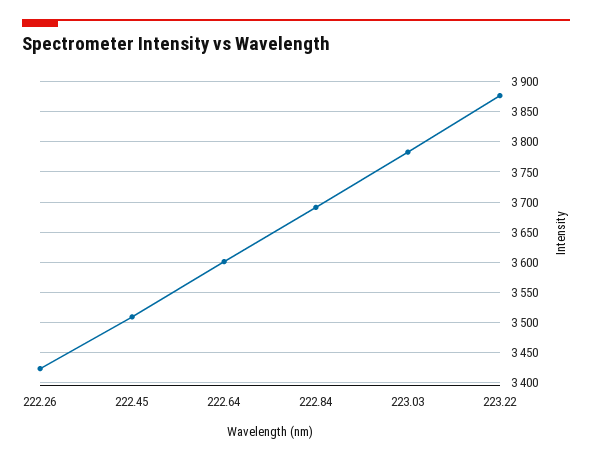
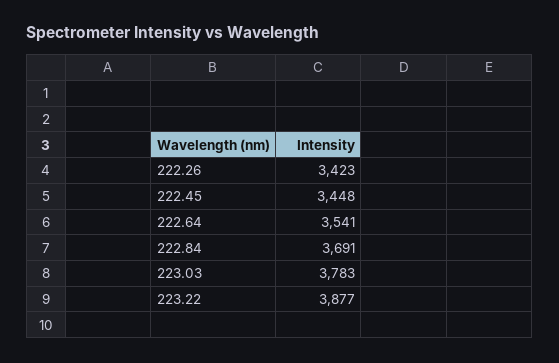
  {
    "222.26": 3423,
-   "222.45": 3510,
+   "222.45": 3448,
-   "222.64": 3600,
+   "222.64": 3541,
    "222.84": 3691,
    "223.03": 3783,
    "223.22": 3877
  }

